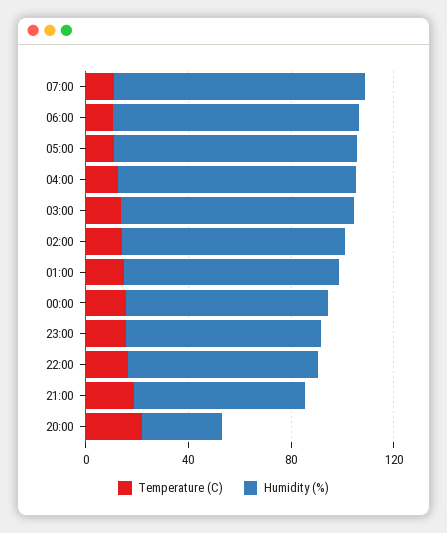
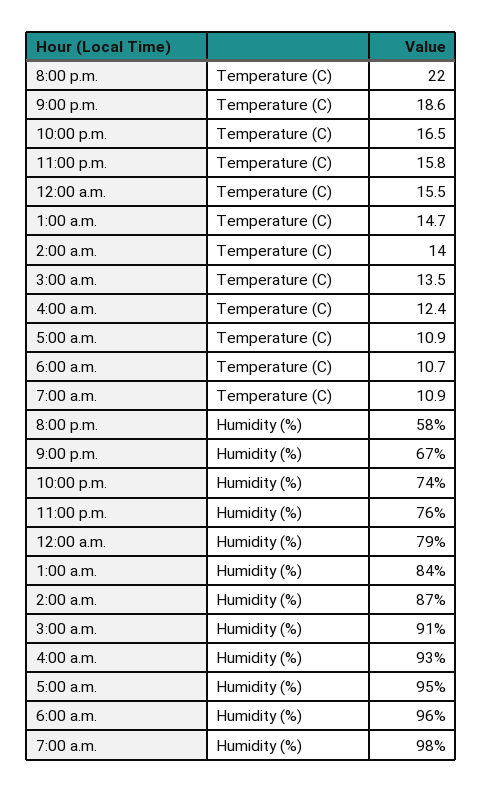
  {
    "Temperature (C)": {
      "07:00": 10.9,
      "06:00": 10.7,
      "05:00": 10.9,
      "04:00": 12.4,
      "03:00": 13.5,
      "02:00": 14,
      "01:00": 14.7,
      "00:00": 15.5,
      "23:00": 15.8,
      "22:00": 16.5,
      "21:00": 18.6,
      "20:00": 22
    },
    "Humidity (%)": {
      "07:00": 98,
      "06:00": 96,
      "05:00": 95,
      "04:00": 93,
      "03:00": 91,
      "02:00": 87,
      "01:00": 84,
      "00:00": 79,
      "23:00": 76,
      "22:00": 74,
      "21:00": 67,
-     "20:00": 30
+     "20:00": 58
    }
  }

